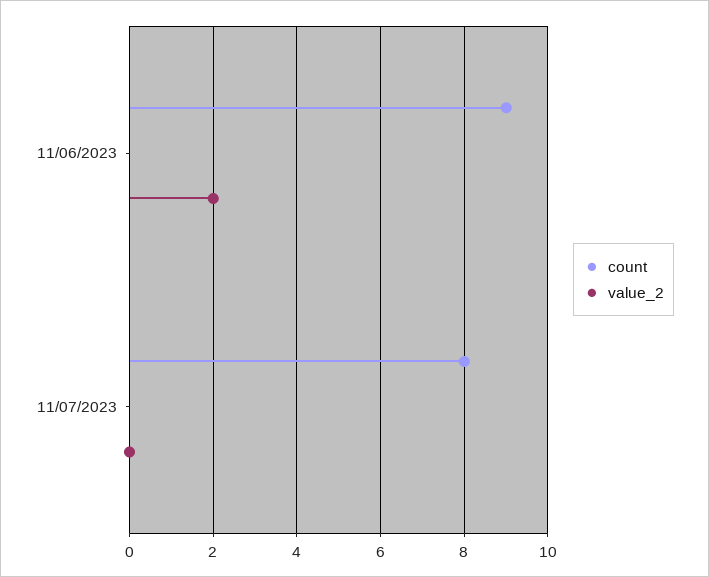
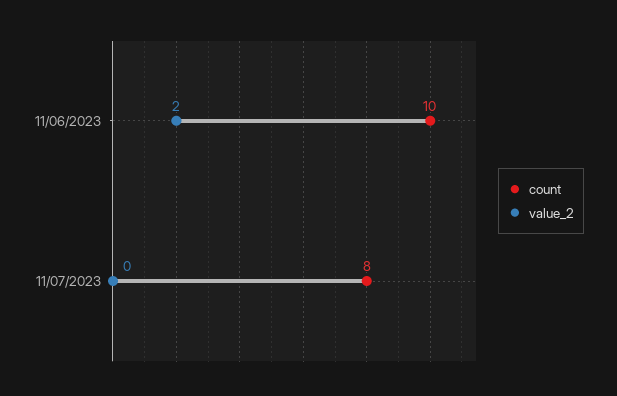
  {
    "count": {
-     "11/06/2023": 9,
+     "11/06/2023": 10,
      "11/07/2023": 8
    },
    "value_2": {
      "11/06/2023": 2,
      "11/07/2023": 0
    }
  }

